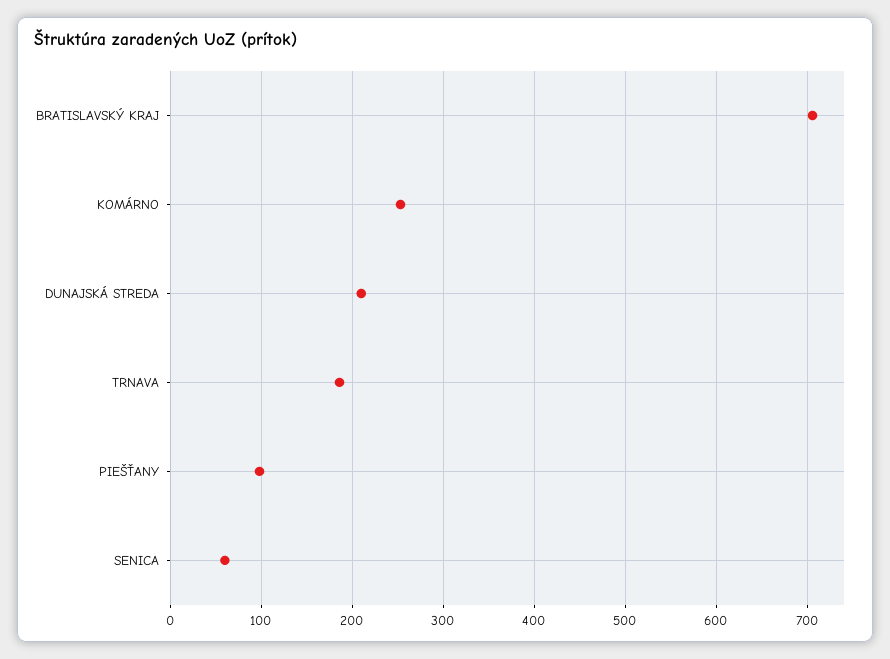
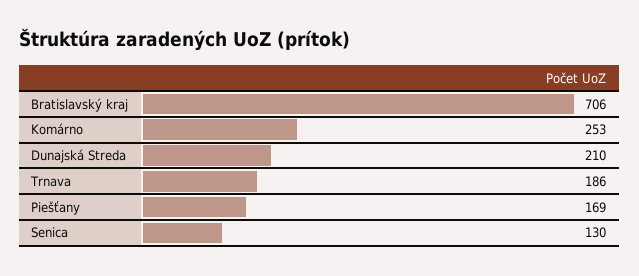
  {
    "BRATISLAVSKÝ KRAJ": 706,
    "KOMÁRNO": 253,
    "DUNAJSKÁ STREDA": 210,
    "TRNAVA": 186,
-   "PIEŠŤANY": 100,
+   "PIEŠŤANY": 169,
-   "SENICA": 60
+   "SENICA": 130
  }

